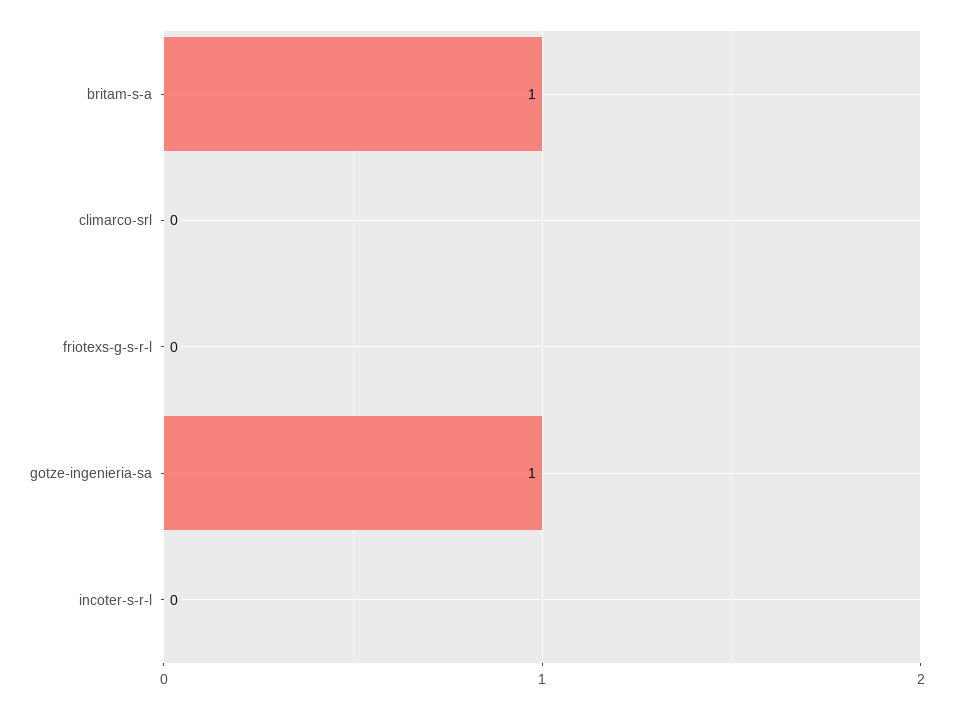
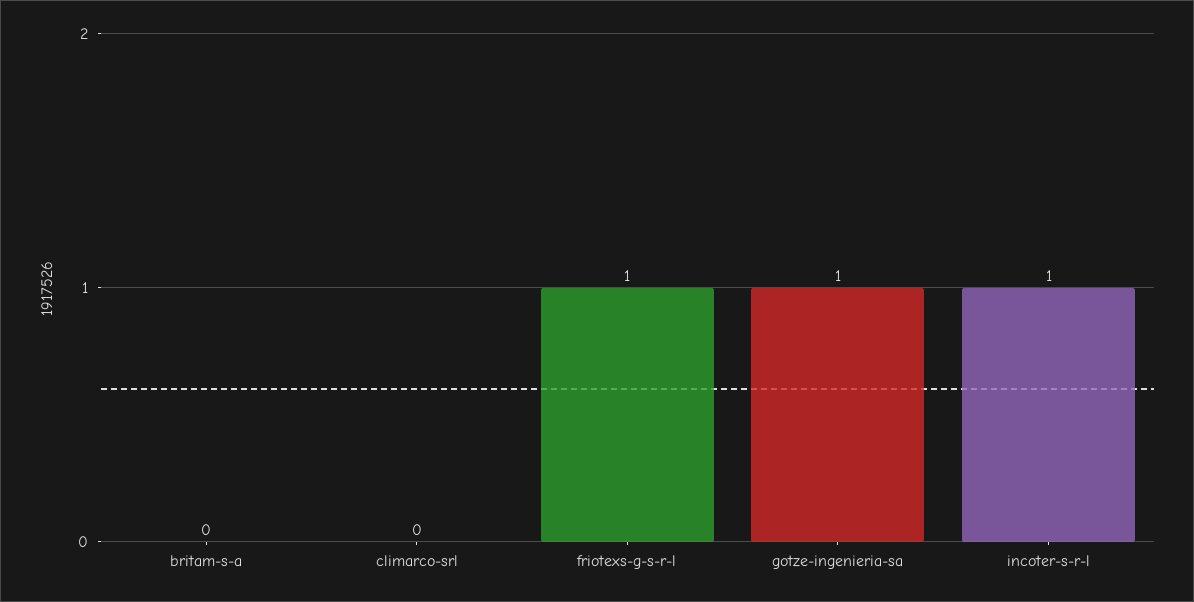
  {
-   "britam-s-a": 1,
+   "britam-s-a": 0,
    "climarco-srl": 0,
-   "friotexs-g-s-r-l": 0,
+   "friotexs-g-s-r-l": 1,
    "gotze-ingenieria-sa": 1,
-   "incoter-s-r-l": 0
+   "incoter-s-r-l": 1
  }

